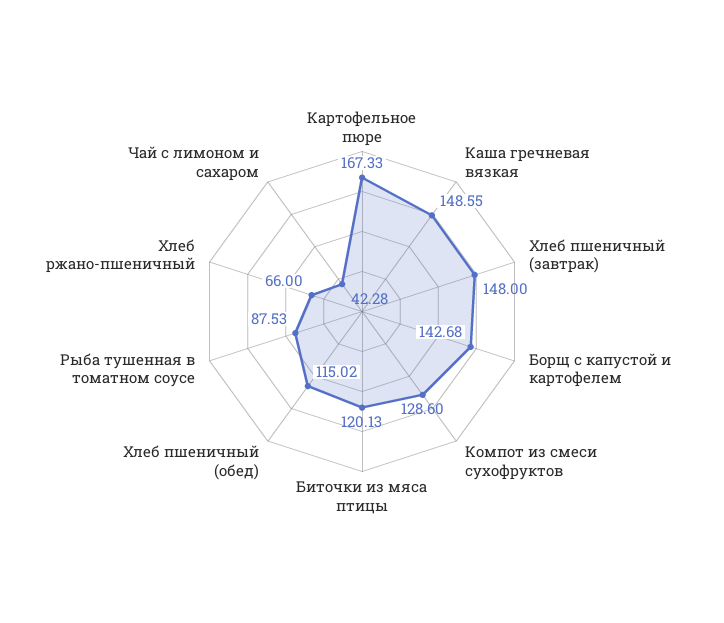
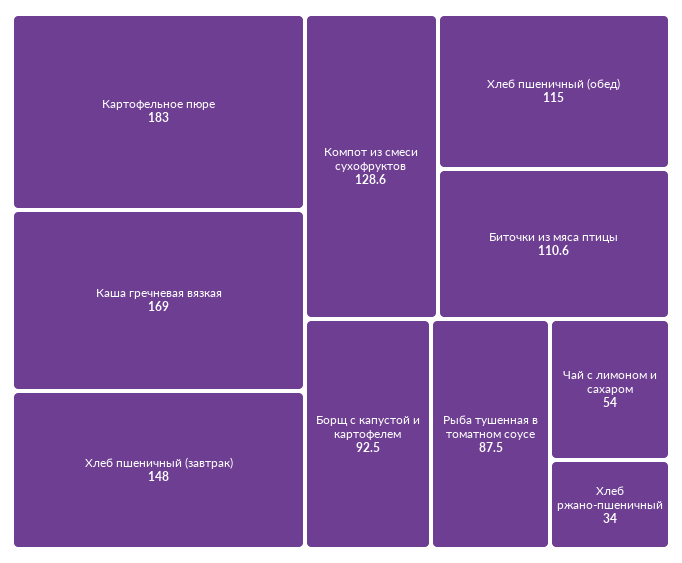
  {
-   "Картофельное пюре": 167.33,
+   "Картофельное пюре": 183,
-   "Каша гречневая вязкая": 148.55,
+   "Каша гречневая вязкая": 169,
    "Хлеб пшеничный (завтрак)": 148,
-   "Борщ с капустой и картофелем": 142.68,
+   "Борщ с капустой и картофелем": 92.5,
    "Компот из смеси сухофруктов": 128.6,
-   "Биточки из мяса птицы": 120.13,
+   "Биточки из мяса птицы": 110.6,
    "Хлеб пшеничный (обед)": 115.02,
    "Рыба тушенная в томатном соусе": 87.53,
-   "Хлеб ржано-пшеничный": 66,
+   "Хлеб ржано-пшеничный": 34,
-   "Чай с лимоном и сахаром": 42.28
+   "Чай с лимоном и сахаром": 54
  }

